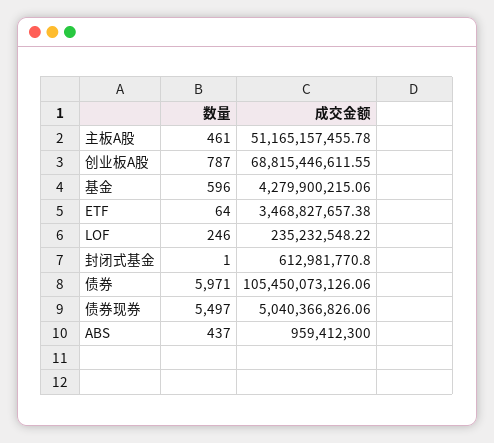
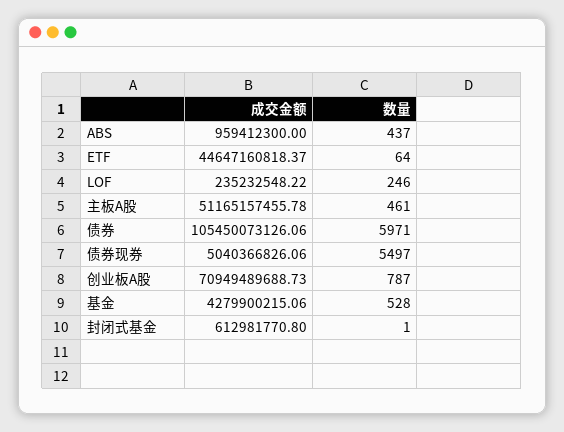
  {
    "数量": {
      "主板A股": 461,
      "创业板A股": 787,
-     "基金": 596,
+     "基金": 528,
      "ETF": 64,
      "LOF": 246,
      "封闭式基金": 1,
      "债券": 5971,
      "债券现券": 5497,
      "ABS": 437
    },
    "成交金额": {
      "主板A股": 51165157455.78,
-     "创业板A股": 68815446611.55,
+     "创业板A股": 70949489688.73,
      "基金": 4279900215.06,
-     "ETF": 3468827657.38,
+     "ETF": 44647160818.37,
      "LOF": 235232548.22,
      "封闭式基金": 612981770.8,
      "债券": 105450073126.06,
      "债券现券": 5040366826.06,
      "ABS": 959412300
    }
  }

